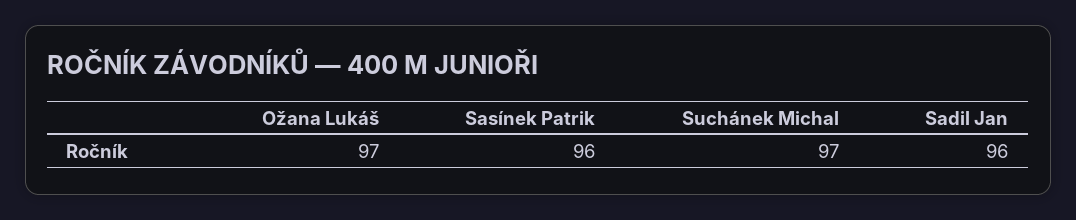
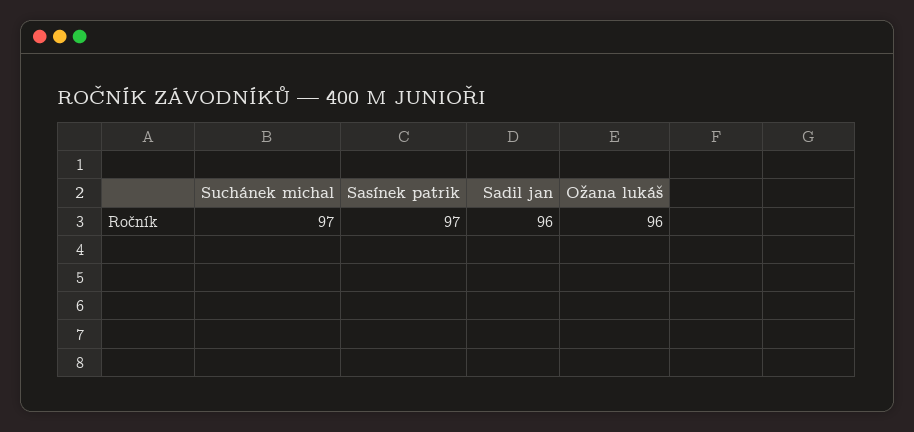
  {
-   "Ožana Lukáš": 97,
+   "Ožana Lukáš": 96,
-   "Sasínek Patrik": 96,
+   "Sasínek Patrik": 97,
    "Suchánek Michal": 97,
    "Sadil Jan": 96
  }

